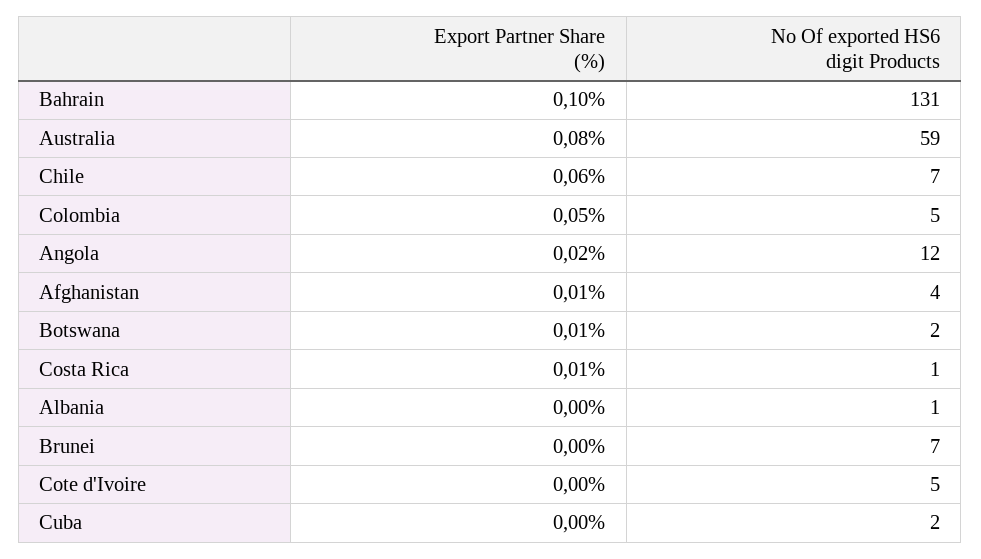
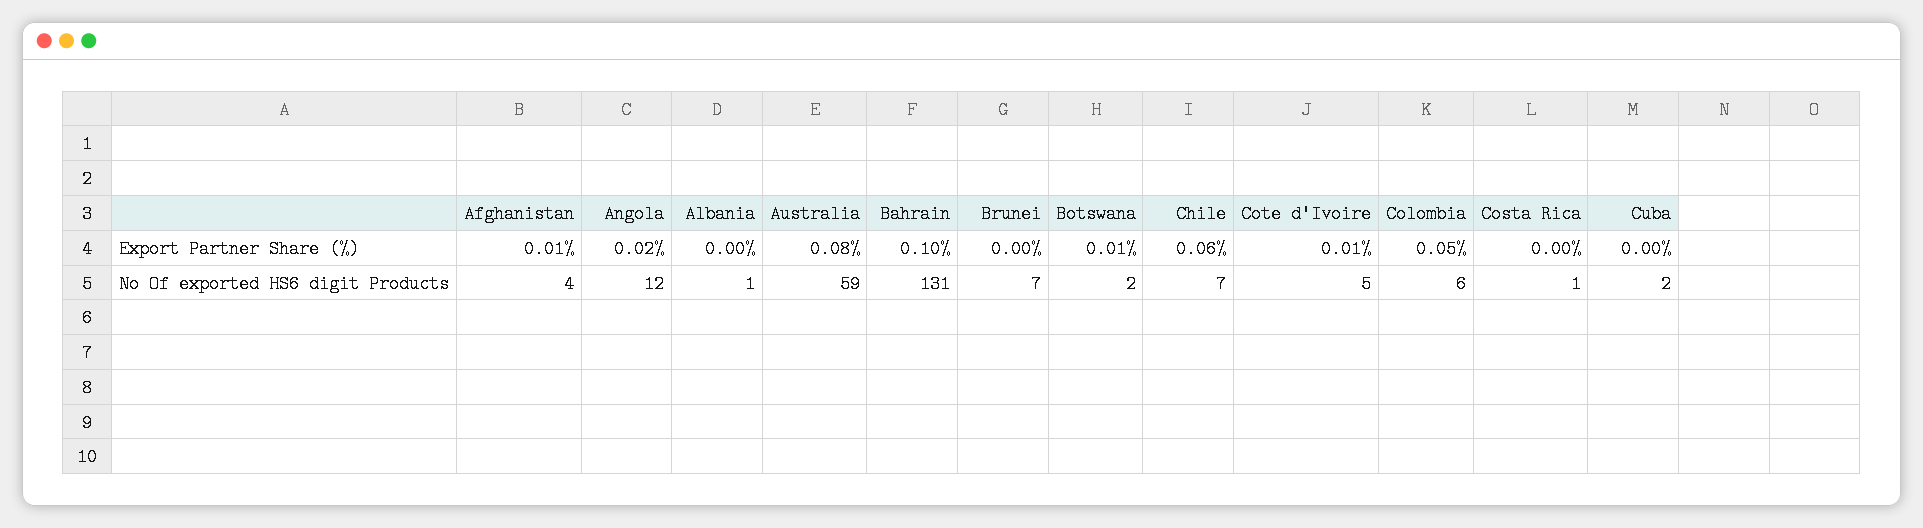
  {
    "Export Partner Share (%)": {
      "Bahrain": 0.1,
      "Australia": 0.08,
      "Chile": 0.06,
      "Colombia": 0.05,
      "Angola": 0.02,
      "Afghanistan": 0.01,
      "Botswana": 0.01,
-     "Costa Rica": 0.01,
+     "Costa Rica": 0,
      "Albania": 0,
      "Brunei": 0,
-     "Cote d'Ivoire": 0,
+     "Cote d'Ivoire": 0.01,
      "Cuba": 0
    },
    "No Of exported HS6 digit Products": {
      "Bahrain": 131,
      "Australia": 59,
      "Chile": 7,
-     "Colombia": 5,
+     "Colombia": 6,
      "Angola": 12,
      "Afghanistan": 4,
      "Botswana": 2,
      "Costa Rica": 1,
      "Albania": 1,
      "Brunei": 7,
      "Cote d'Ivoire": 5,
      "Cuba": 2
    }
  }

